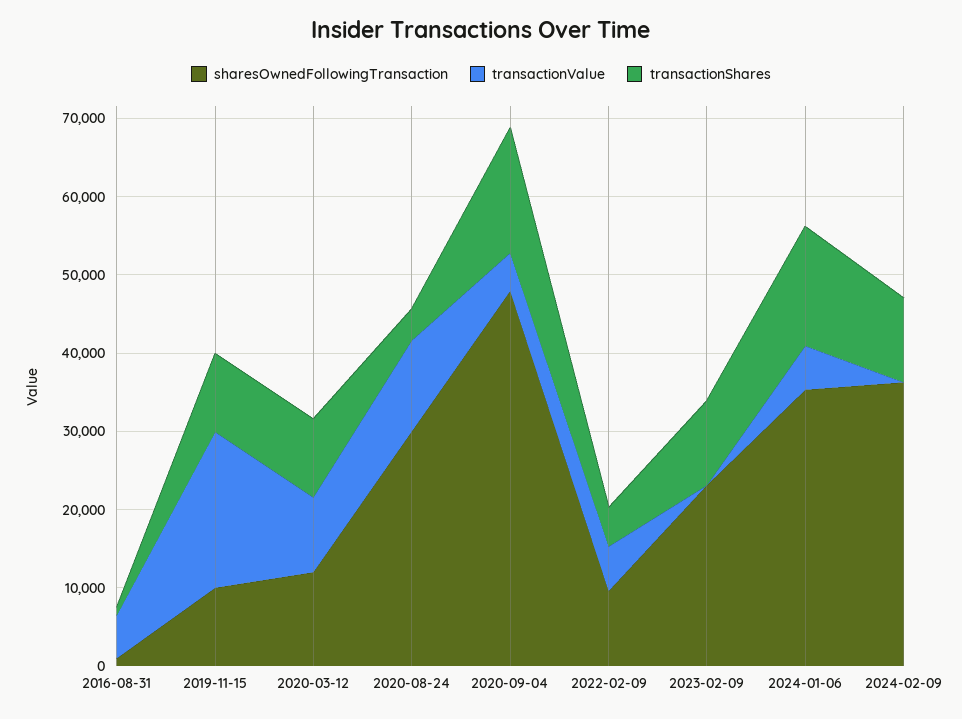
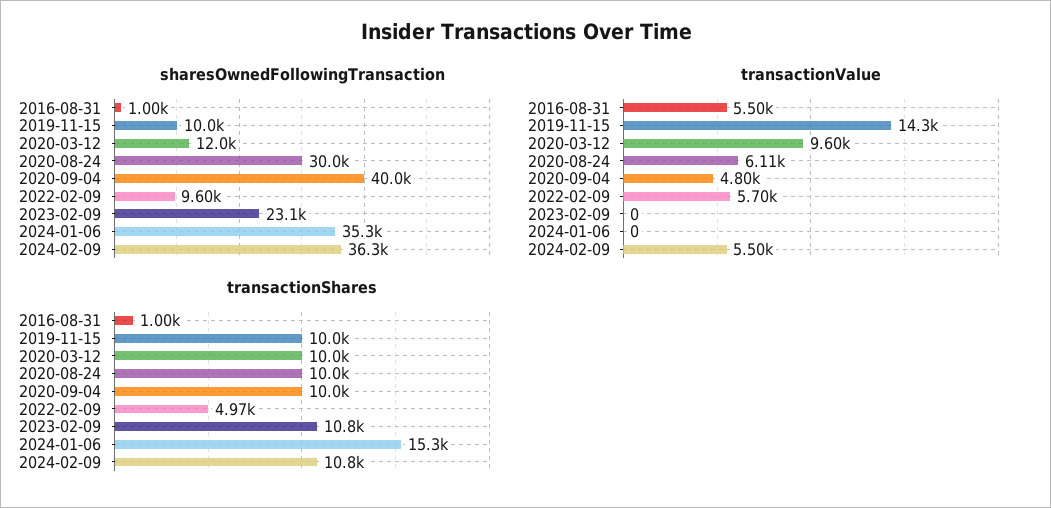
  {
    "sharesOwnedFollowingTransaction": {
      "2016-08-31": 1000,
      "2019-11-15": 10000,
      "2020-03-12": 12000,
      "2020-08-24": 30000,
-     "2020-09-04": 48000,
+     "2020-09-04": 40000,
      "2022-02-09": 9600,
      "2023-02-09": 23100,
      "2024-01-06": 35300,
      "2024-02-09": 36300
    },
    "transactionValue": {
      "2016-08-31": 5500,
-     "2019-11-15": 20000,
+     "2019-11-15": 14300,
      "2020-03-12": 9600,
-     "2020-08-24": 12000,
+     "2020-08-24": 6110,
      "2020-09-04": 4800,
      "2022-02-09": 5700,
      "2023-02-09": 0,
-     "2024-01-06": 6000,
+     "2024-01-06": 0,
-     "2024-02-09": 0
+     "2024-02-09": 5500
    },
    "transactionShares": {
      "2016-08-31": 1000,
      "2019-11-15": 10000,
      "2020-03-12": 10000,
-     "2020-08-24": 4000,
+     "2020-08-24": 10000,
-     "2020-09-04": 16000,
+     "2020-09-04": 10000,
      "2022-02-09": 4970,
      "2023-02-09": 10800,
      "2024-01-06": 15300,
      "2024-02-09": 10800
    }
  }

